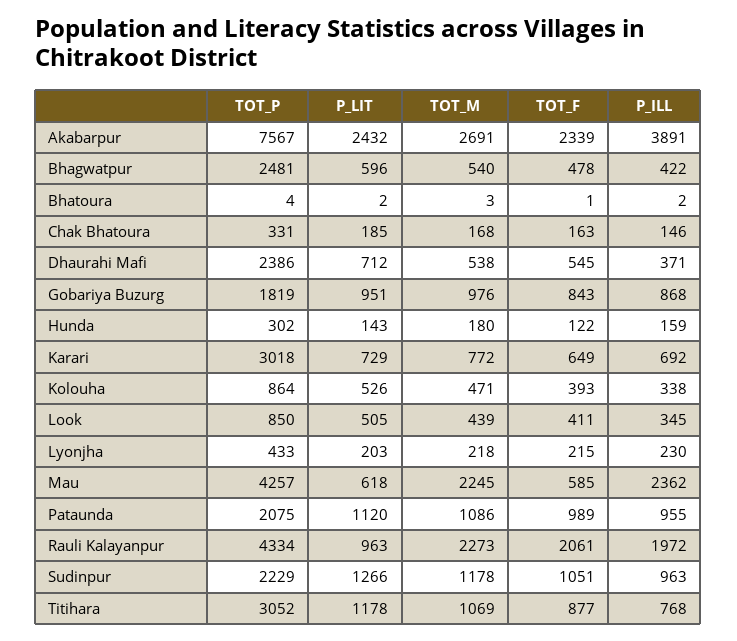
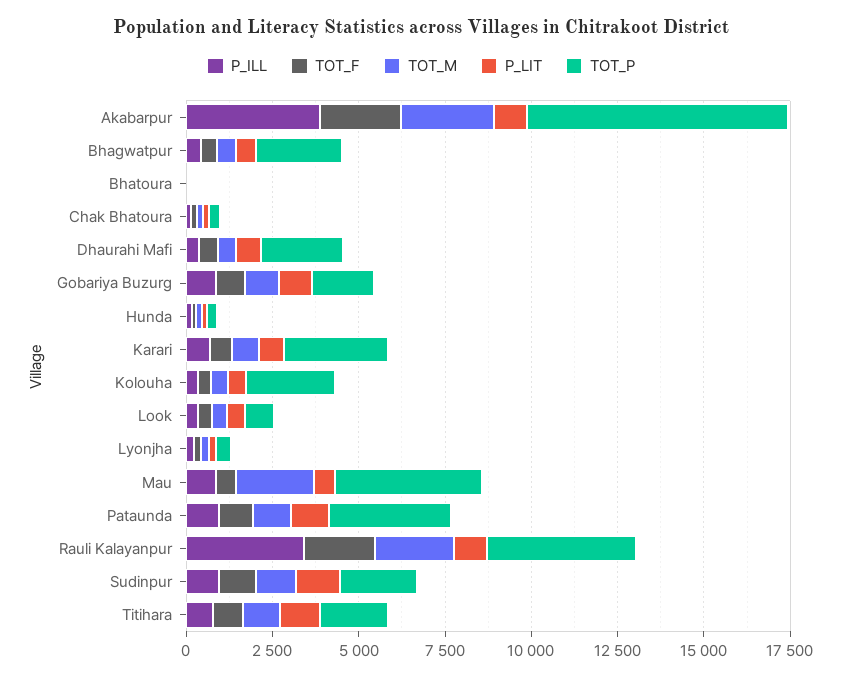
  {
    "TOT_P": {
      "Akabarpur": 7567,
      "Bhagwatpur": 2481,
      "Bhatoura": 4,
      "Chak Bhatoura": 331,
      "Dhaurahi Mafi": 2386,
      "Gobariya Buzurg": 1819,
      "Hunda": 302,
      "Karari": 3018,
-     "Kolouha": 864,
+     "Kolouha": 2500,
      "Look": 850,
      "Lyonjha": 433,
      "Mau": 4257,
-     "Pataunda": 2075,
+     "Pataunda": 3500,
      "Rauli Kalayanpur": 4334,
      "Sudinpur": 2229,
-     "Titihara": 3052
+     "Titihara": 2000
    },
    "P_LIT": {
-     "Akabarpur": 2432,
+     "Akabarpur": 1000,
      "Bhagwatpur": 596,
      "Bhatoura": 2,
      "Chak Bhatoura": 185,
      "Dhaurahi Mafi": 712,
      "Gobariya Buzurg": 951,
      "Hunda": 143,
      "Karari": 729,
      "Kolouha": 526,
      "Look": 505,
      "Lyonjha": 203,
      "Mau": 618,
      "Pataunda": 1120,
      "Rauli Kalayanpur": 963,
      "Sudinpur": 1266,
      "Titihara": 1178
    },
    "TOT_M": {
      "Akabarpur": 2691,
      "Bhagwatpur": 540,
      "Bhatoura": 3,
      "Chak Bhatoura": 168,
      "Dhaurahi Mafi": 538,
      "Gobariya Buzurg": 976,
      "Hunda": 180,
      "Karari": 772,
      "Kolouha": 471,
      "Look": 439,
      "Lyonjha": 218,
      "Mau": 2245,
      "Pataunda": 1086,
      "Rauli Kalayanpur": 2273,
      "Sudinpur": 1178,
      "Titihara": 1069
    },
    "TOT_F": {
      "Akabarpur": 2339,
      "Bhagwatpur": 478,
      "Bhatoura": 1,
      "Chak Bhatoura": 163,
      "Dhaurahi Mafi": 545,
      "Gobariya Buzurg": 843,
      "Hunda": 122,
      "Karari": 649,
      "Kolouha": 393,
      "Look": 411,
      "Lyonjha": 215,
      "Mau": 585,
      "Pataunda": 989,
      "Rauli Kalayanpur": 2061,
      "Sudinpur": 1051,
      "Titihara": 877
    },
    "P_ILL": {
      "Akabarpur": 3891,
      "Bhagwatpur": 422,
      "Bhatoura": 2,
      "Chak Bhatoura": 146,
      "Dhaurahi Mafi": 371,
      "Gobariya Buzurg": 868,
      "Hunda": 159,
      "Karari": 692,
      "Kolouha": 338,
      "Look": 345,
      "Lyonjha": 230,
-     "Mau": 2362,
+     "Mau": 1000,
      "Pataunda": 955,
-     "Rauli Kalayanpur": 1972,
+     "Rauli Kalayanpur": 3500,
      "Sudinpur": 963,
      "Titihara": 768
    }
  }

